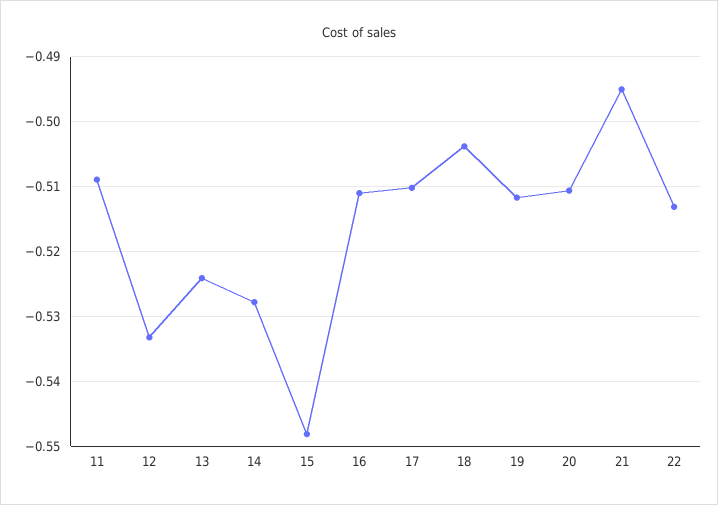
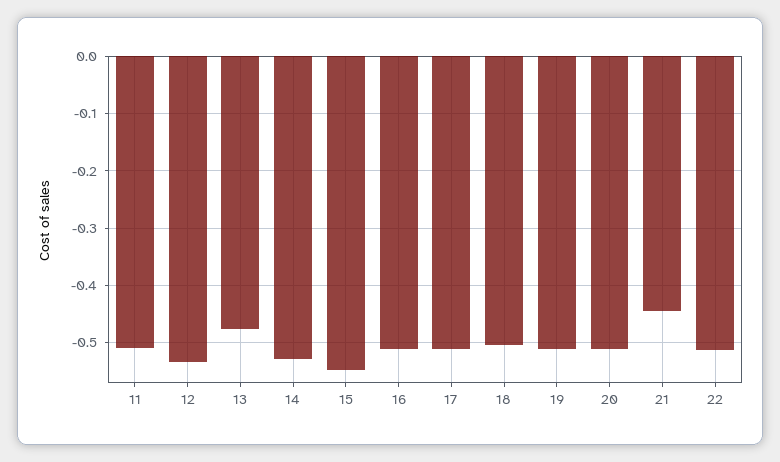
  {
    "11": -0.509,
    "12": -0.533,
-   "13": -0.524,
+   "13": -0.48,
    "14": -0.528,
    "15": -0.548,
    "16": -0.511,
    "17": -0.51,
    "18": -0.504,
    "19": -0.512,
    "20": -0.511,
-   "21": -0.495,
+   "21": -0.44,
    "22": -0.513
  }

